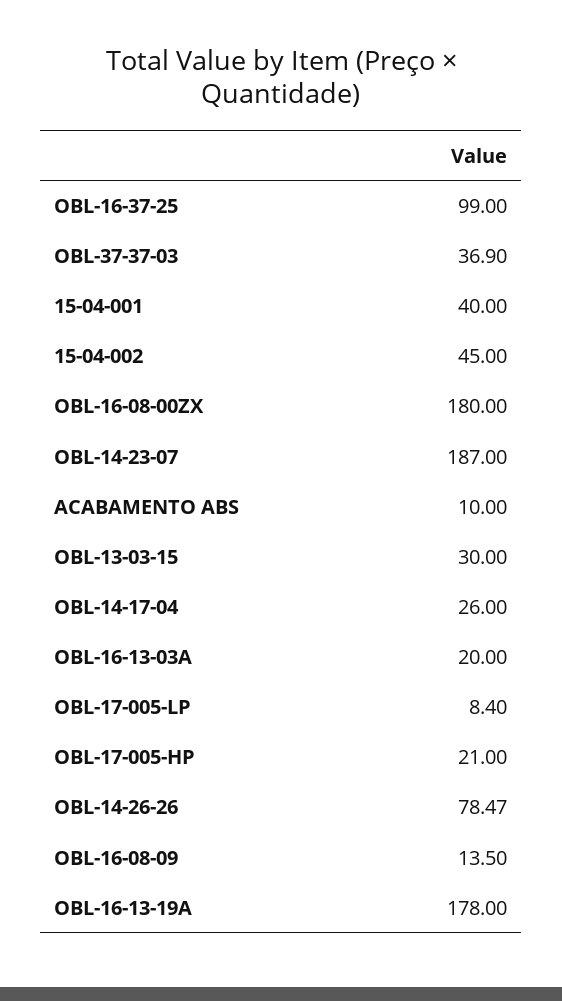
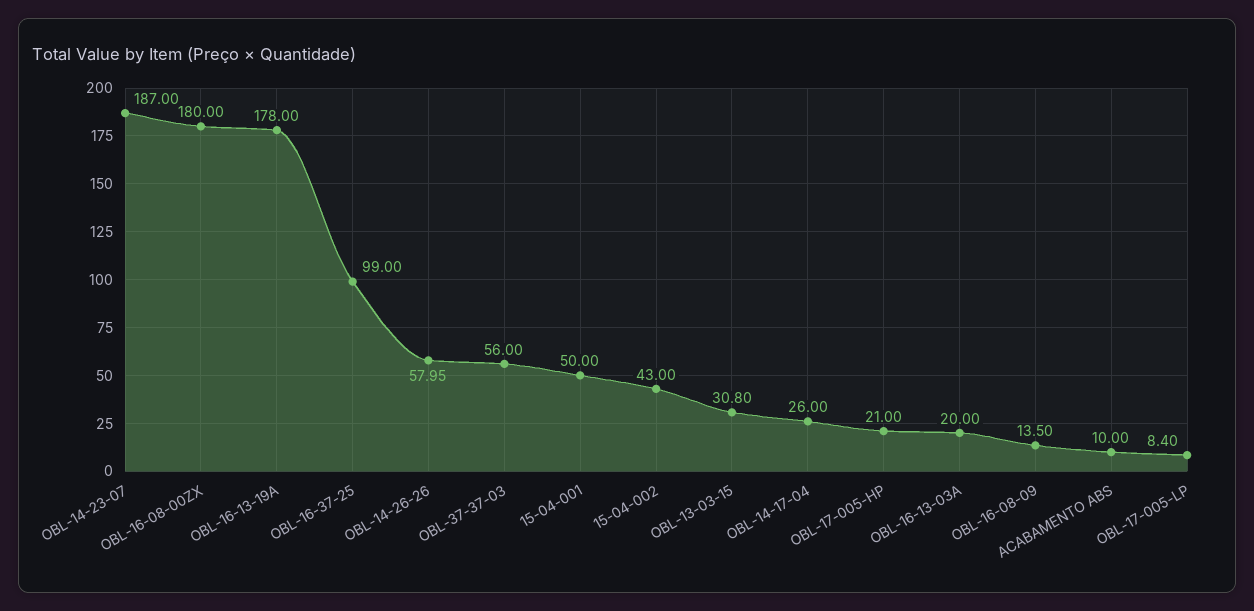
  {
    "OBL-16-37-25": 99,
-   "OBL-37-37-03": 36.9,
+   "OBL-37-37-03": 56,
-   "15-04-001": 40,
+   "15-04-001": 50,
-   "15-04-002": 45,
+   "15-04-002": 43,
    "OBL-16-08-00ZX": 180,
    "OBL-14-23-07": 187,
    "ACABAMENTO ABS": 10,
-   "OBL-13-03-15": 30,
+   "OBL-13-03-15": 30.8,
    "OBL-14-17-04": 26,
    "OBL-16-13-03A": 20,
    "OBL-17-005-LP": 8.4,
    "OBL-17-005-HP": 21,
-   "OBL-14-26-26": 78.47,
+   "OBL-14-26-26": 57.95,
    "OBL-16-08-09": 13.5,
    "OBL-16-13-19A": 178
  }

